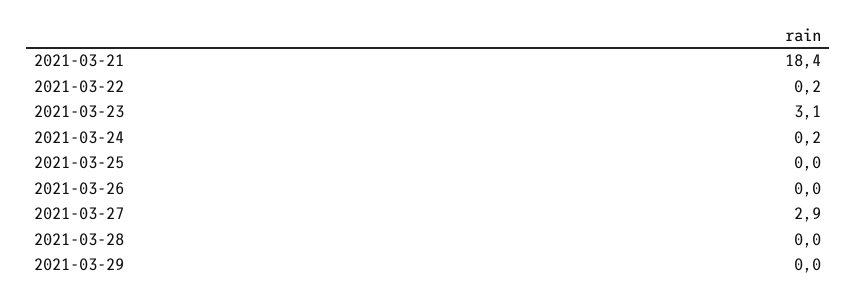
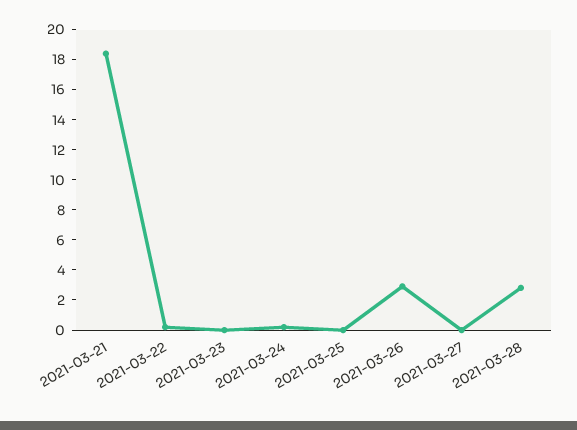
  {
    "2021-03-21": 18.4,
    "2021-03-22": 0.2,
-   "2021-03-23": 3.1,
+   "2021-03-23": 0,
    "2021-03-24": 0.2,
    "2021-03-25": 0,
-   "2021-03-26": 0,
+   "2021-03-26": 3,
-   "2021-03-27": 2.9,
+   "2021-03-27": 0,
-   "2021-03-28": 0,
+   "2021-03-28": 3
-   "2021-03-29": 0
  }

